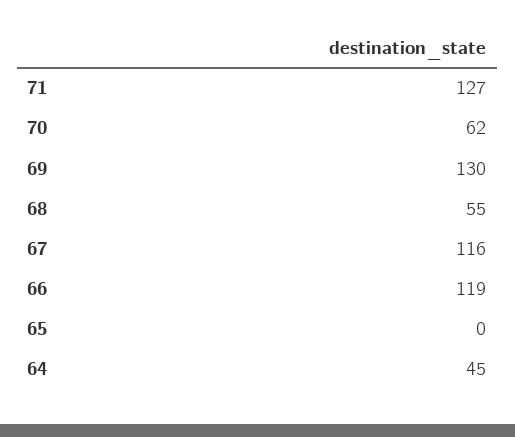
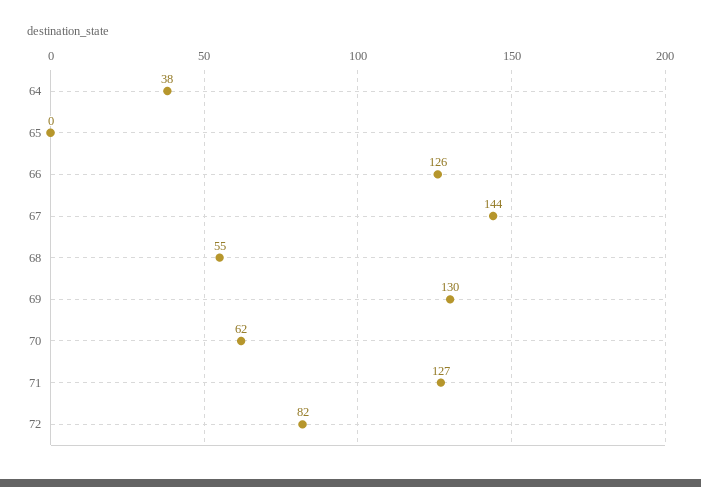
  {
    "71": 127,
    "70": 62,
    "69": 130,
    "68": 55,
-   "67": 116,
+   "67": 144,
-   "66": 119,
+   "66": 126,
    "65": 0,
-   "64": 45
+   "64": 38,
+   "72": 82
  }

